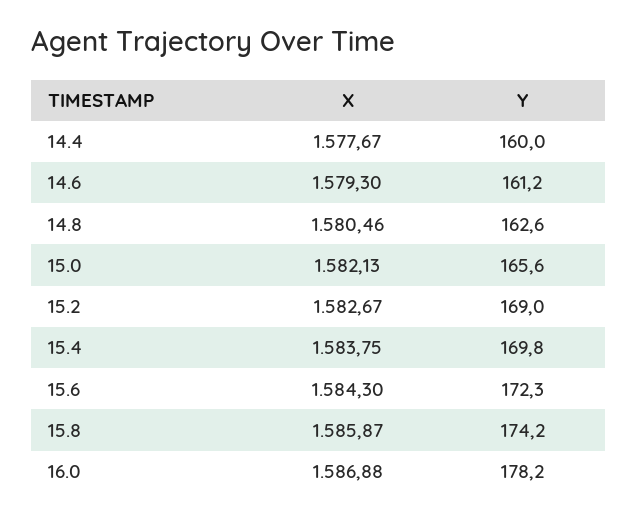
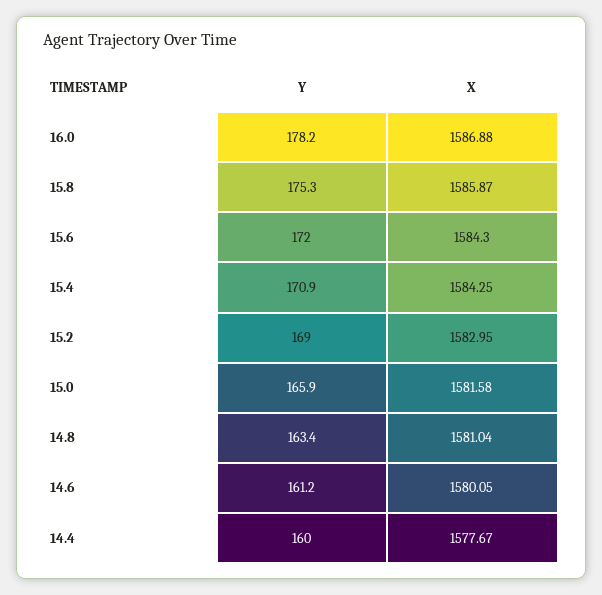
  {
    "X": {
      "14.4": 1577.67,
-     "14.6": 1579.3,
+     "14.6": 1580.05,
-     "14.8": 1580.46,
+     "14.8": 1581.04,
-     "15.0": 1582.13,
+     "15.0": 1581.58,
-     "15.2": 1582.67,
+     "15.2": 1582.95,
-     "15.4": 1583.75,
+     "15.4": 1584.25,
      "15.6": 1584.3,
      "15.8": 1585.87,
      "16.0": 1586.88
    },
    "Y": {
      "14.4": 160,
      "14.6": 161.2,
-     "14.8": 162.6,
+     "14.8": 163.4,
-     "15.0": 165.6,
+     "15.0": 165.9,
      "15.2": 169,
-     "15.4": 169.8,
+     "15.4": 170.9,
-     "15.6": 172.3,
+     "15.6": 172,
-     "15.8": 174.2,
+     "15.8": 175.3,
      "16.0": 178.2
    }
  }

